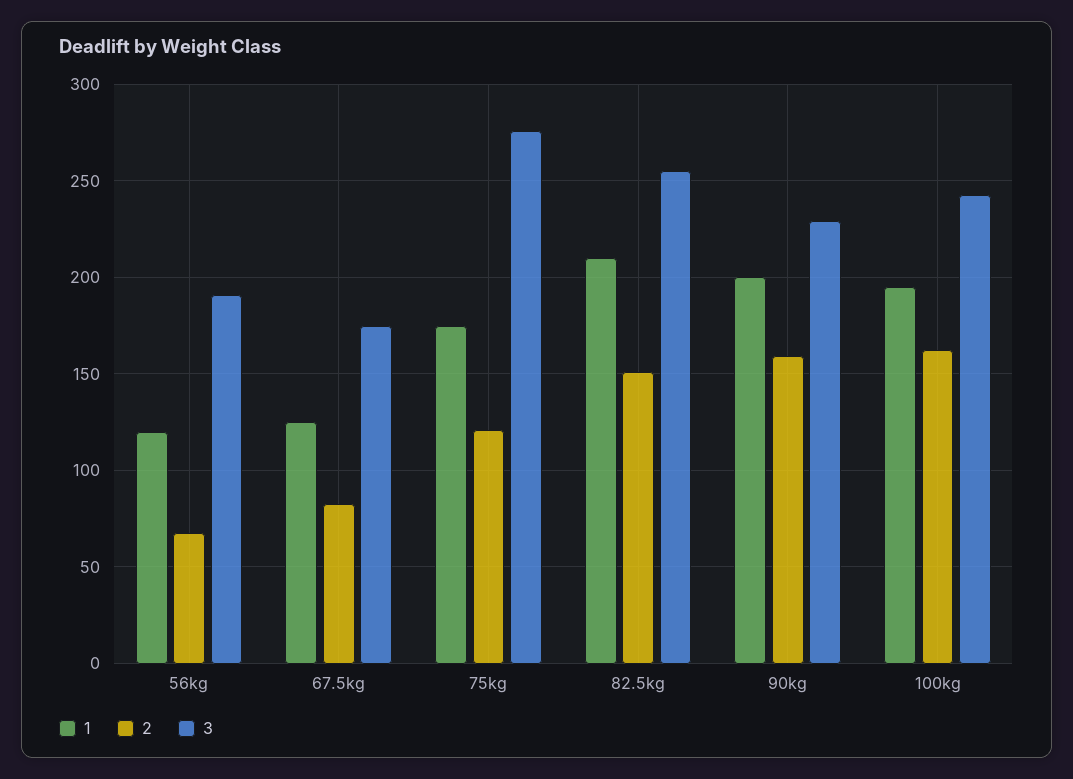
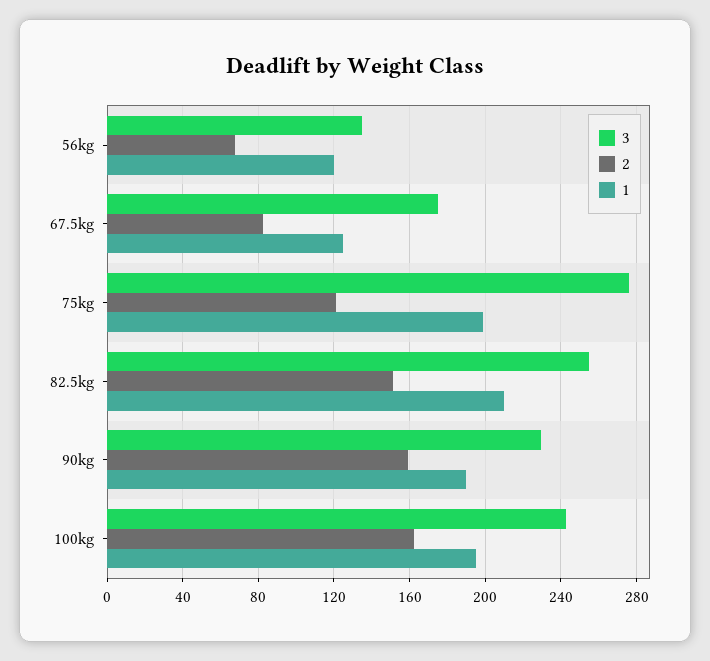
  {
    "1": {
      "56kg": 120,
      "67.5kg": 125,
-     "75kg": 175,
+     "75kg": 200,
      "82.5kg": 210,
-     "90kg": 200,
+     "90kg": 190,
      "100kg": 195
    },
    "2": {
      "56kg": 70,
      "67.5kg": 85,
      "75kg": 120,
      "82.5kg": 150,
      "90kg": 160,
      "100kg": 165
    },
    "3": {
-     "56kg": 190,
+     "56kg": 135,
      "67.5kg": 175,
      "75kg": 275,
      "82.5kg": 255,
      "90kg": 230,
      "100kg": 245
    }
  }

